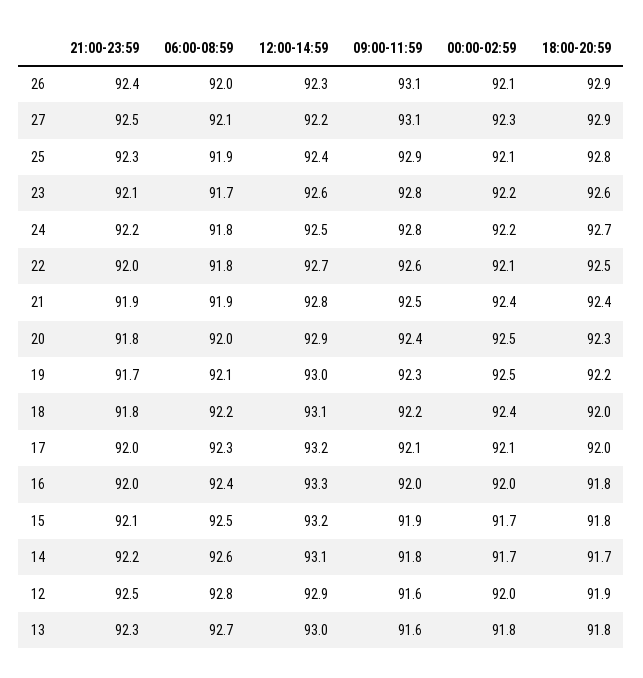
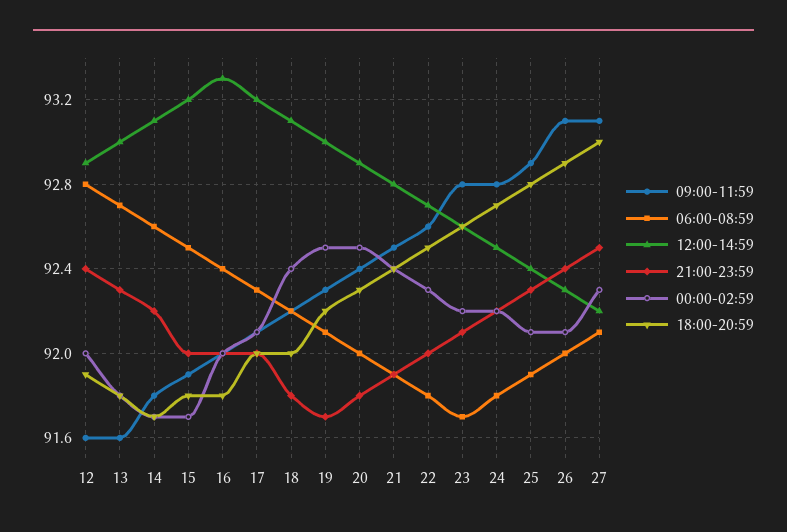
  {
    "21:00-23:59": {
      "26": 92.4,
      "27": 92.5,
      "25": 92.3,
      "23": 92.1,
      "24": 92.2,
      "22": 92,
      "21": 91.9,
      "20": 91.8,
      "19": 91.7,
      "18": 91.8,
      "17": 92,
      "16": 92,
-     "15": 92.1,
+     "15": 92,
      "14": 92.2,
-     "12": 92.5,
+     "12": 92.4,
      "13": 92.3
    },
    "06:00-08:59": {
      "26": 92,
      "27": 92.1,
      "25": 91.9,
      "23": 91.7,
      "24": 91.8,
      "22": 91.8,
      "21": 91.9,
      "20": 92,
      "19": 92.1,
      "18": 92.2,
      "17": 92.3,
      "16": 92.4,
      "15": 92.5,
      "14": 92.6,
      "12": 92.8,
      "13": 92.7
    },
    "12:00-14:59": {
      "26": 92.3,
      "27": 92.2,
      "25": 92.4,
      "23": 92.6,
      "24": 92.5,
      "22": 92.7,
      "21": 92.8,
      "20": 92.9,
      "19": 93,
      "18": 93.1,
      "17": 93.2,
      "16": 93.3,
      "15": 93.2,
      "14": 93.1,
      "12": 92.9,
      "13": 93
    },
    "09:00-11:59": {
      "26": 93.1,
      "27": 93.1,
      "25": 92.9,
      "23": 92.8,
      "24": 92.8,
      "22": 92.6,
      "21": 92.5,
      "20": 92.4,
      "19": 92.3,
      "18": 92.2,
      "17": 92.1,
      "16": 92,
      "15": 91.9,
      "14": 91.8,
      "12": 91.6,
      "13": 91.6
    },
    "00:00-02:59": {
      "26": 92.1,
      "27": 92.3,
      "25": 92.1,
      "23": 92.2,
      "24": 92.2,
-     "22": 92.1,
+     "22": 92.3,
      "21": 92.4,
      "20": 92.5,
      "19": 92.5,
      "18": 92.4,
      "17": 92.1,
      "16": 92,
      "15": 91.7,
      "14": 91.7,
      "12": 92,
      "13": 91.8
    },
    "18:00-20:59": {
      "26": 92.9,
-     "27": 92.9,
+     "27": 93,
      "25": 92.8,
      "23": 92.6,
      "24": 92.7,
      "22": 92.5,
      "21": 92.4,
      "20": 92.3,
      "19": 92.2,
      "18": 92,
      "17": 92,
      "16": 91.8,
      "15": 91.8,
      "14": 91.7,
      "12": 91.9,
      "13": 91.8
    }
  }

